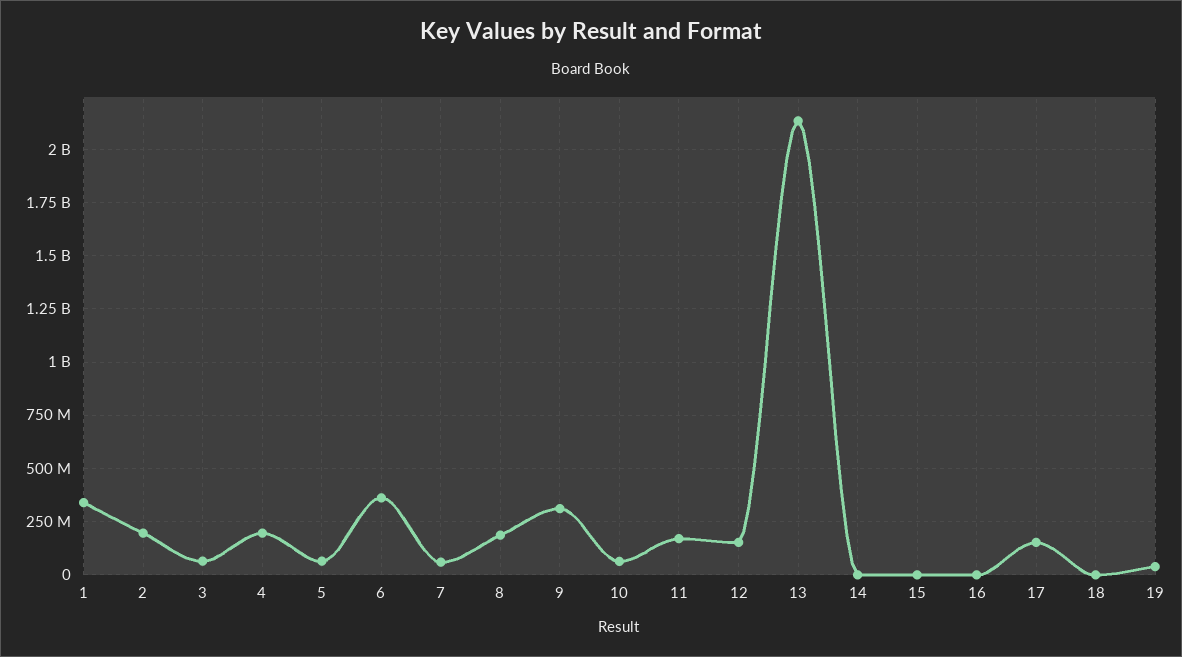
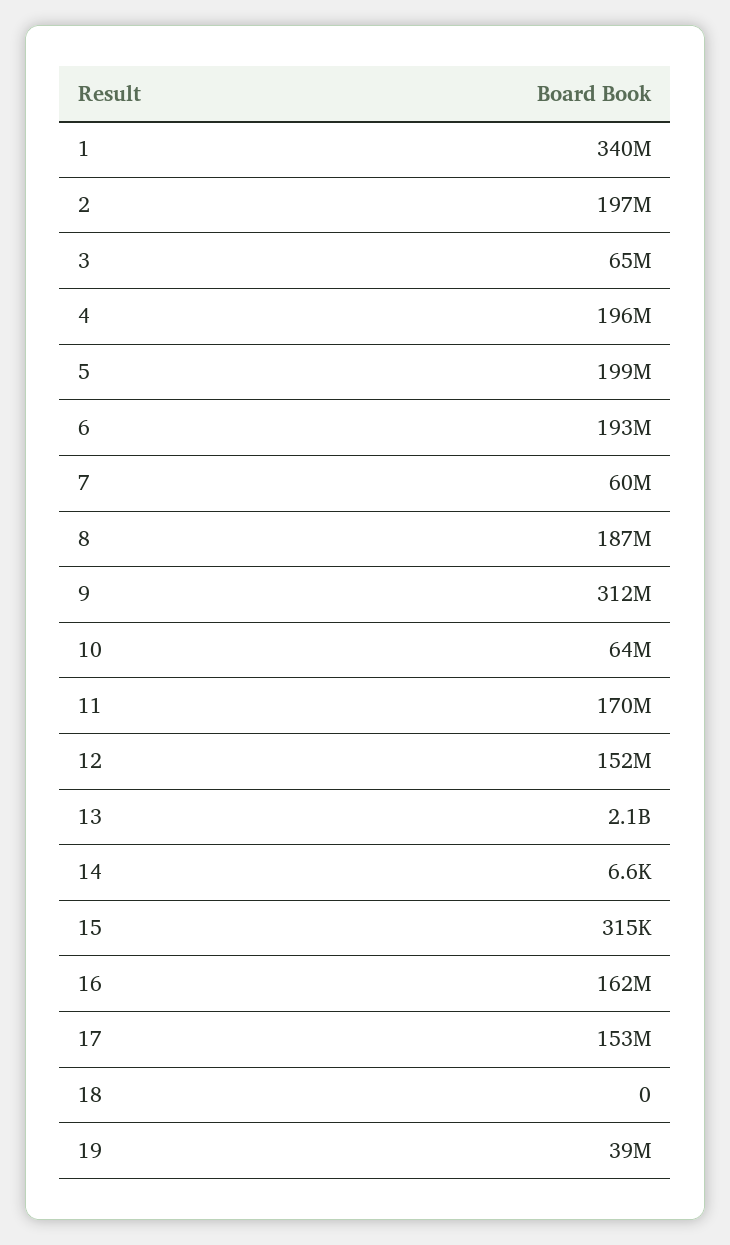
  {
    "1": 340000000,
    "2": 197000000,
    "3": 65000000,
    "4": 196000000,
-   "5": 50000000,
+   "5": 199000000,
-   "6": 350000000,
+   "6": 193000000,
    "7": 60000000,
    "8": 187000000,
    "9": 312000000,
    "10": 64000000,
    "11": 170000000,
    "12": 152000000,
    "13": 2100000000,
    "14": 6600,
    "15": 315000,
-   "16": 0,
+   "16": 162000000,
    "17": 153000000,
    "18": 0,
    "19": 39000000
  }

